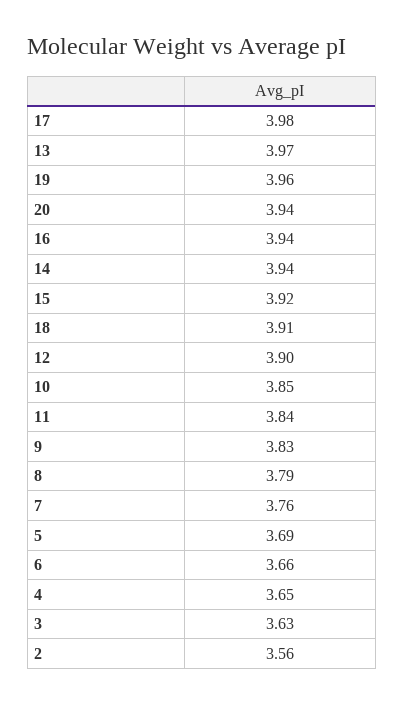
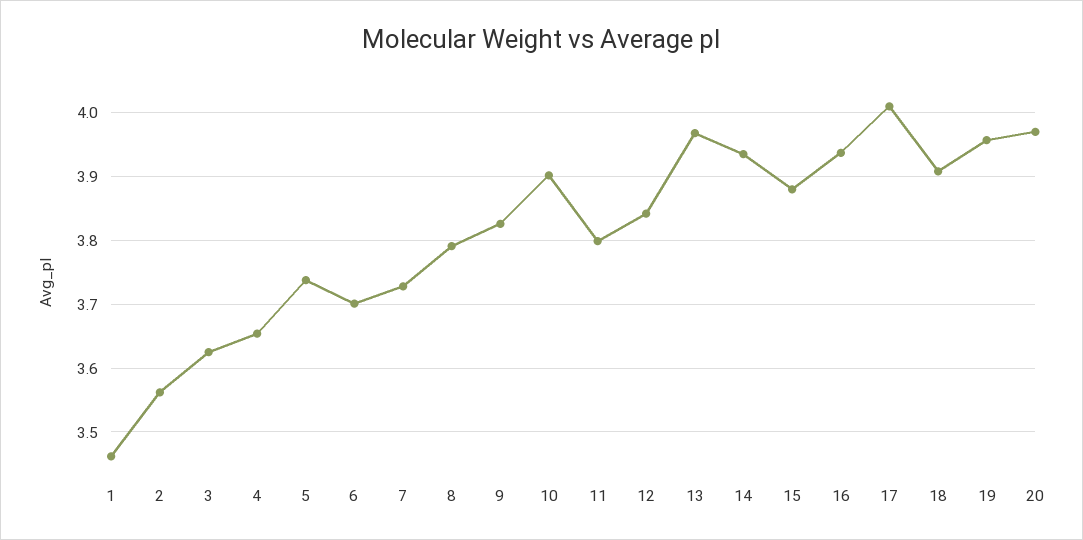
  {
-   "17": 3.98,
+   "17": 4.01,
    "13": 3.97,
    "19": 3.96,
-   "20": 3.94,
+   "20": 3.97,
    "16": 3.94,
    "14": 3.94,
-   "15": 3.92,
+   "15": 3.88,
    "18": 3.91,
-   "12": 3.9,
+   "12": 3.84,
-   "10": 3.85,
+   "10": 3.9,
-   "11": 3.84,
+   "11": 3.8,
    "9": 3.83,
    "8": 3.79,
-   "7": 3.76,
+   "7": 3.73,
-   "5": 3.69,
+   "5": 3.74,
-   "6": 3.66,
+   "6": 3.7,
    "4": 3.65,
    "3": 3.63,
-   "2": 3.56
+   "2": 3.56,
+   "1": 3.46
  }

